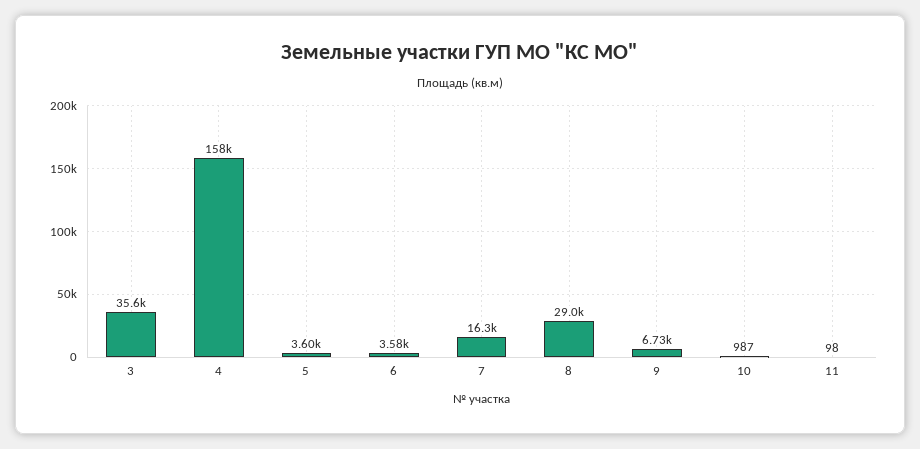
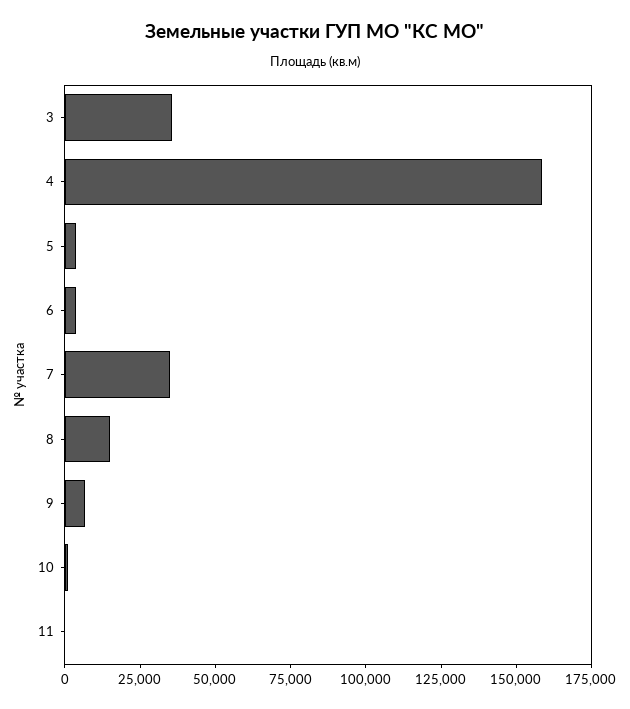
  {
    "3": 35600,
    "4": 158000,
    "5": 3600,
    "6": 3580,
-   "7": 16300,
+   "7": 35000,
-   "8": 29000,
+   "8": 15000,
    "9": 6730,
    "10": 987,
    "11": 98
  }

